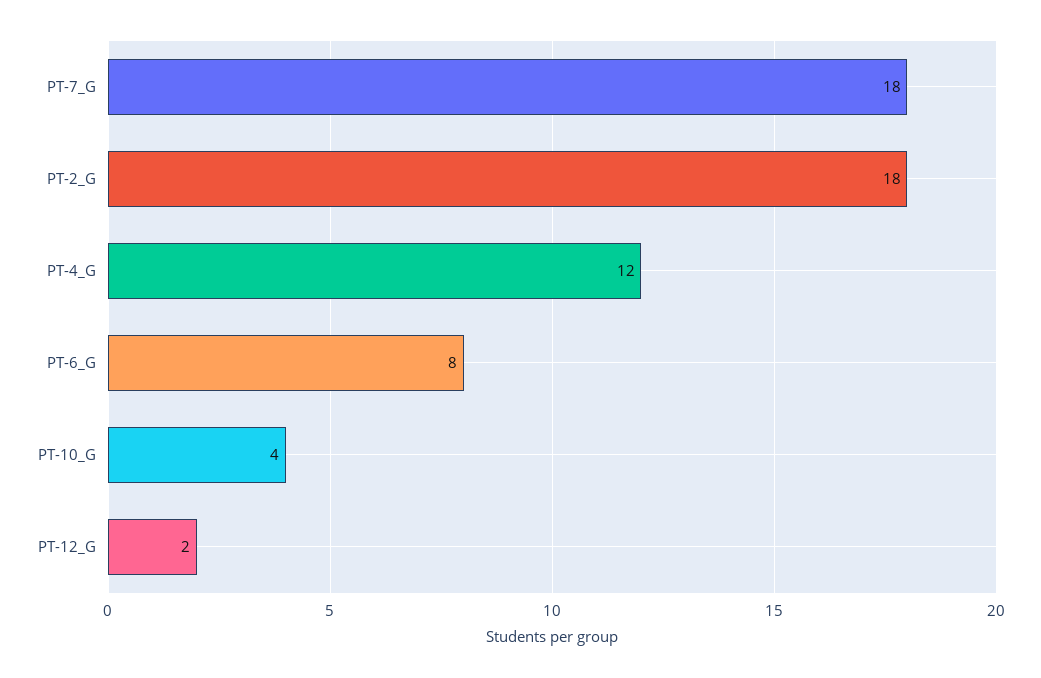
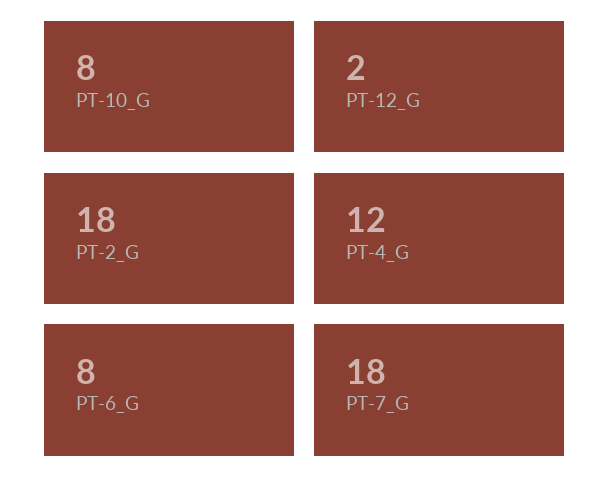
  {
    "PT-7_G": 18,
    "PT-2_G": 18,
    "PT-4_G": 12,
    "PT-6_G": 8,
-   "PT-10_G": 4,
+   "PT-10_G": 8,
    "PT-12_G": 2
  }

